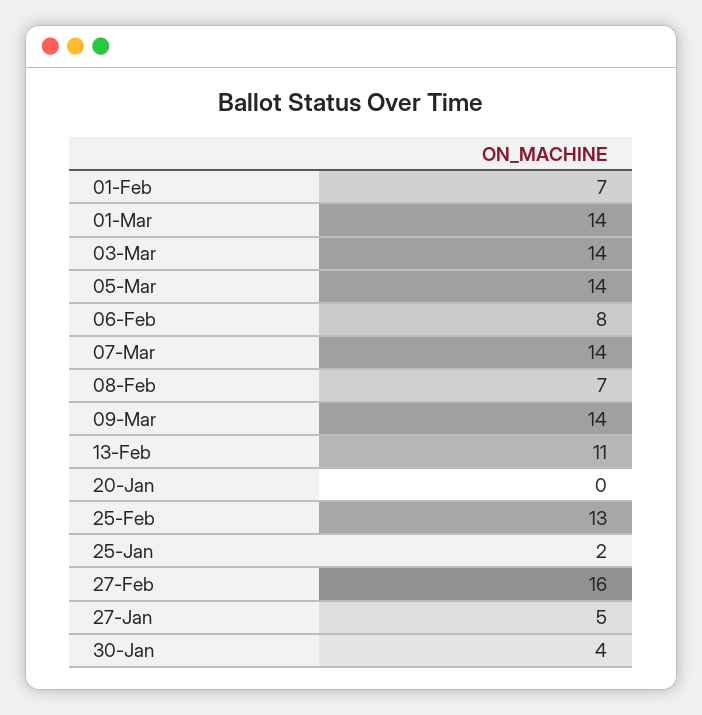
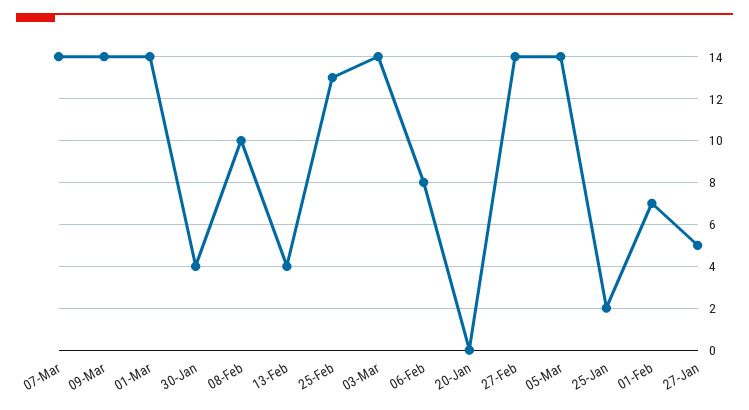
  {
    "01-Feb": 7,
    "01-Mar": 14,
    "03-Mar": 14,
    "05-Mar": 14,
    "06-Feb": 8,
    "07-Mar": 14,
-   "08-Feb": 7,
+   "08-Feb": 10,
    "09-Mar": 14,
-   "13-Feb": 11,
+   "13-Feb": 4,
    "20-Jan": 0,
    "25-Feb": 13,
    "25-Jan": 2,
-   "27-Feb": 16,
+   "27-Feb": 14,
    "27-Jan": 5,
    "30-Jan": 4
  }

